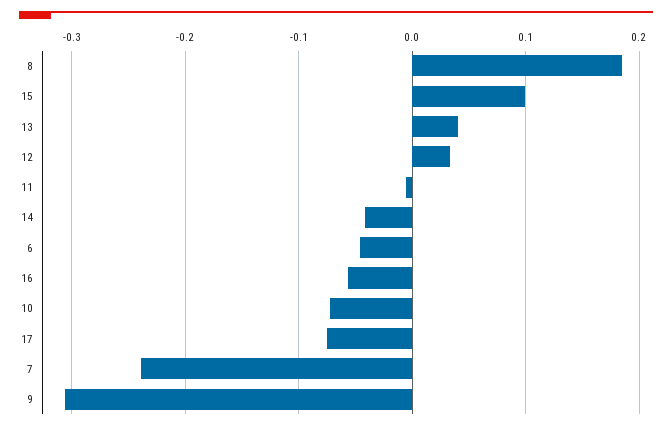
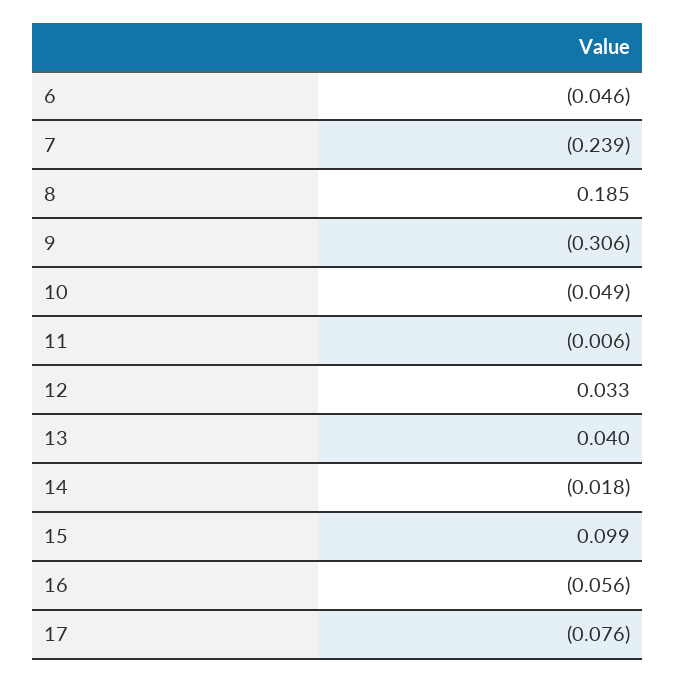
  {
    "8": 0.185,
    "15": 0.099,
    "13": 0.04,
    "12": 0.033,
    "11": -0.006,
-   "14": -0.04,
+   "14": -0.018,
    "6": -0.046,
    "16": -0.056,
-   "10": -0.07,
+   "10": -0.049,
    "17": -0.076,
    "7": -0.239,
    "9": -0.306
  }

